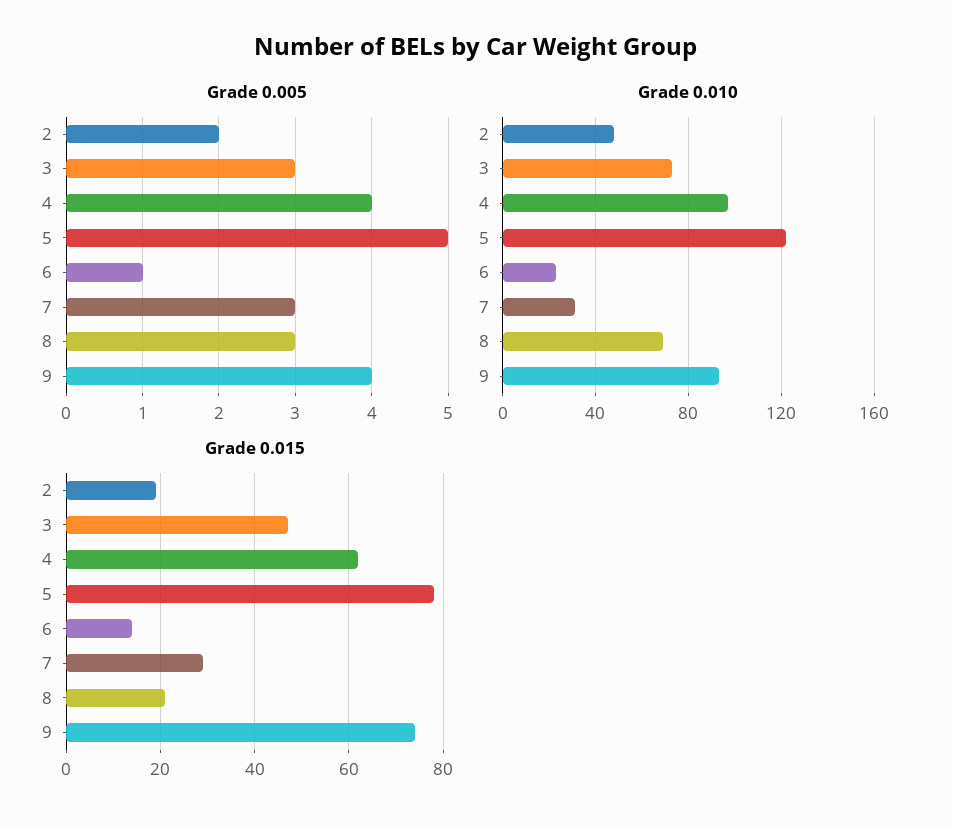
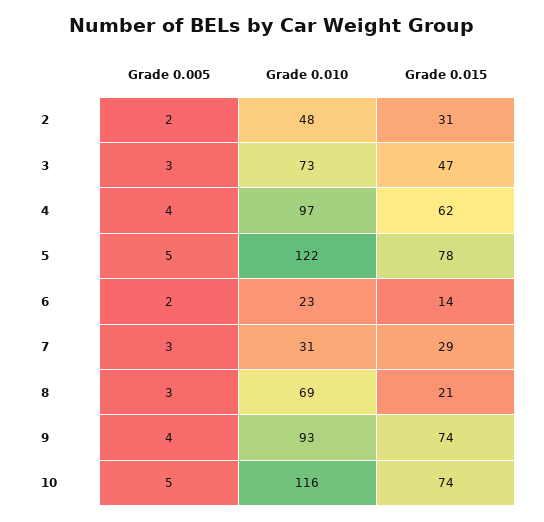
  {
    "Grade 0.005": {
      "2": 2,
      "3": 3,
      "4": 4,
      "5": 5,
-     "6": 1,
+     "6": 2,
      "7": 3,
      "8": 3,
-     "9": 4
+     "9": 4,
+     "10": 5
    },
    "Grade 0.010": {
      "2": 48,
      "3": 73,
      "4": 97,
      "5": 122,
      "6": 23,
      "7": 31,
      "8": 69,
-     "9": 93
+     "9": 93,
+     "10": 116
    },
    "Grade 0.015": {
-     "2": 20,
+     "2": 31,
      "3": 47,
      "4": 62,
      "5": 78,
      "6": 14,
      "7": 29,
      "8": 21,
-     "9": 74
+     "9": 74,
+     "10": 74
    }
  }

